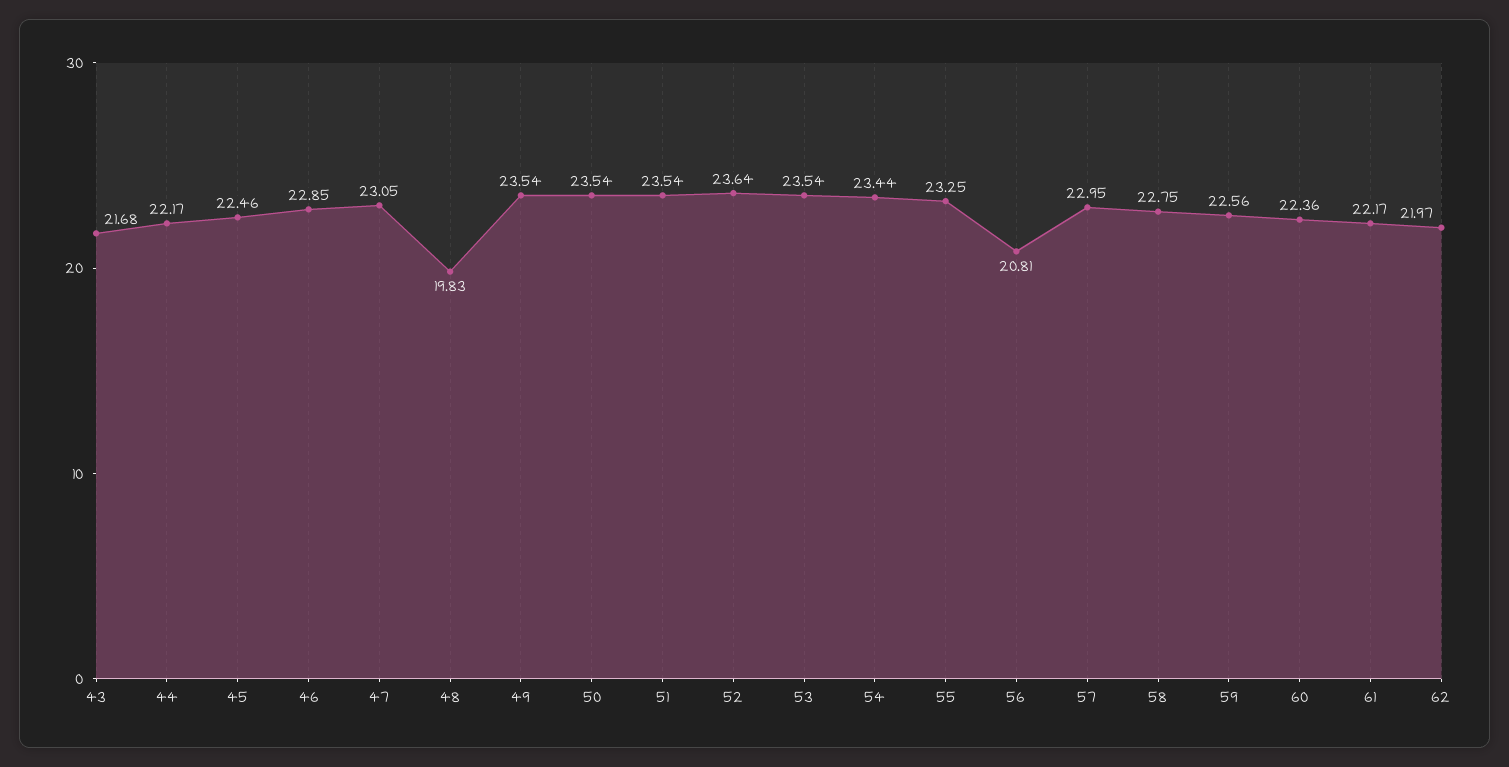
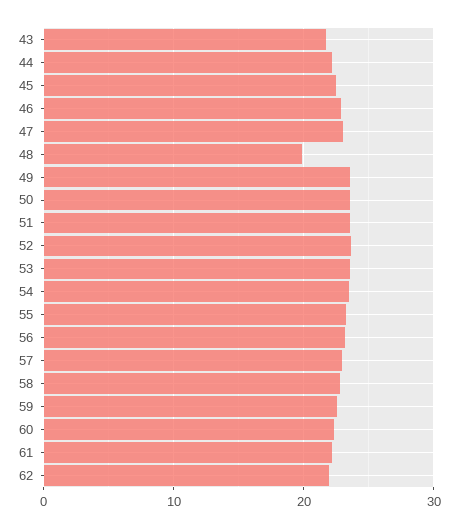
  {
    "43": 21.68,
    "44": 22.17,
    "45": 22.46,
    "46": 22.85,
    "47": 23.05,
    "48": 19.83,
    "49": 23.54,
    "50": 23.54,
    "51": 23.54,
    "52": 23.64,
    "53": 23.54,
    "54": 23.44,
    "55": 23.25,
-   "56": 20.81,
+   "56": 23,
    "57": 22.95,
    "58": 22.75,
    "59": 22.56,
    "60": 22.36,
    "61": 22.17,
    "62": 21.97
  }

